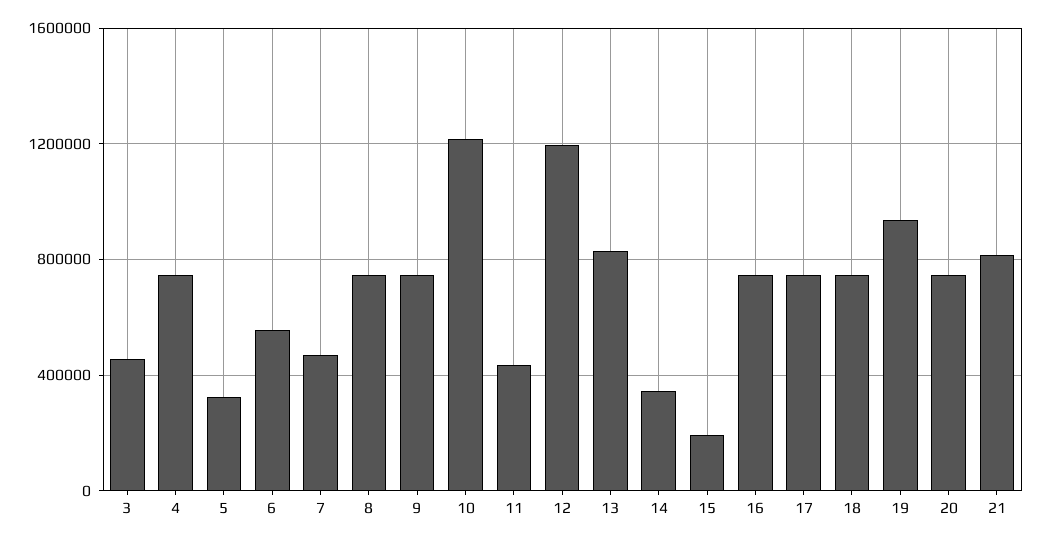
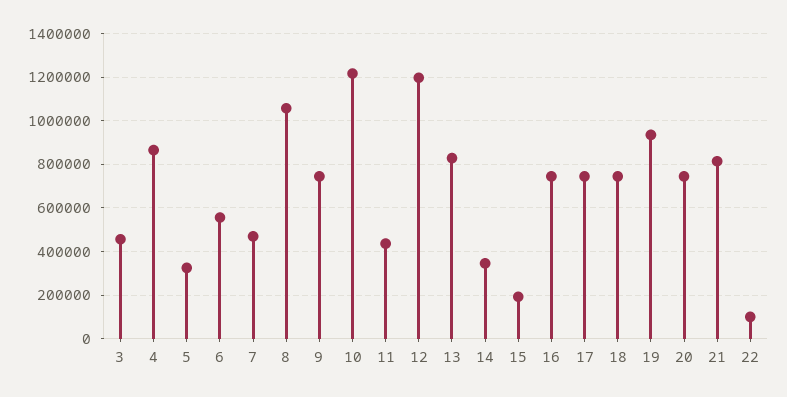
  {
    "3": 450000,
-   "4": 750000,
+   "4": 850000,
    "5": 300000,
    "6": 550000,
    "7": 450000,
-   "8": 750000,
+   "8": 1050000,
    "9": 750000,
    "10": 1200000,
    "11": 450000,
    "12": 1200000,
    "13": 850000,
    "14": 350000,
    "15": 200000,
    "16": 750000,
    "17": 750000,
    "18": 750000,
    "19": 950000,
    "20": 750000,
-   "21": 800000
+   "21": 800000,
+   "22": 100000
  }

